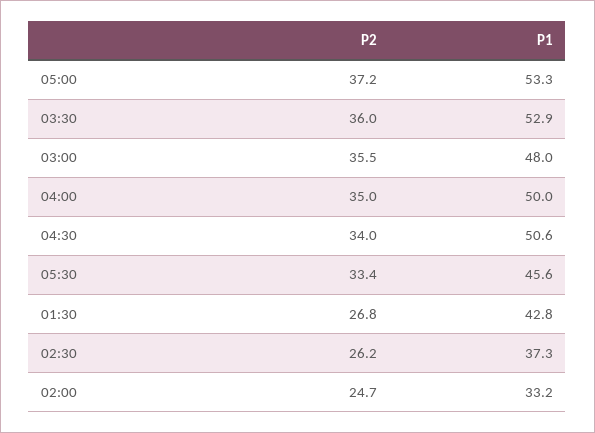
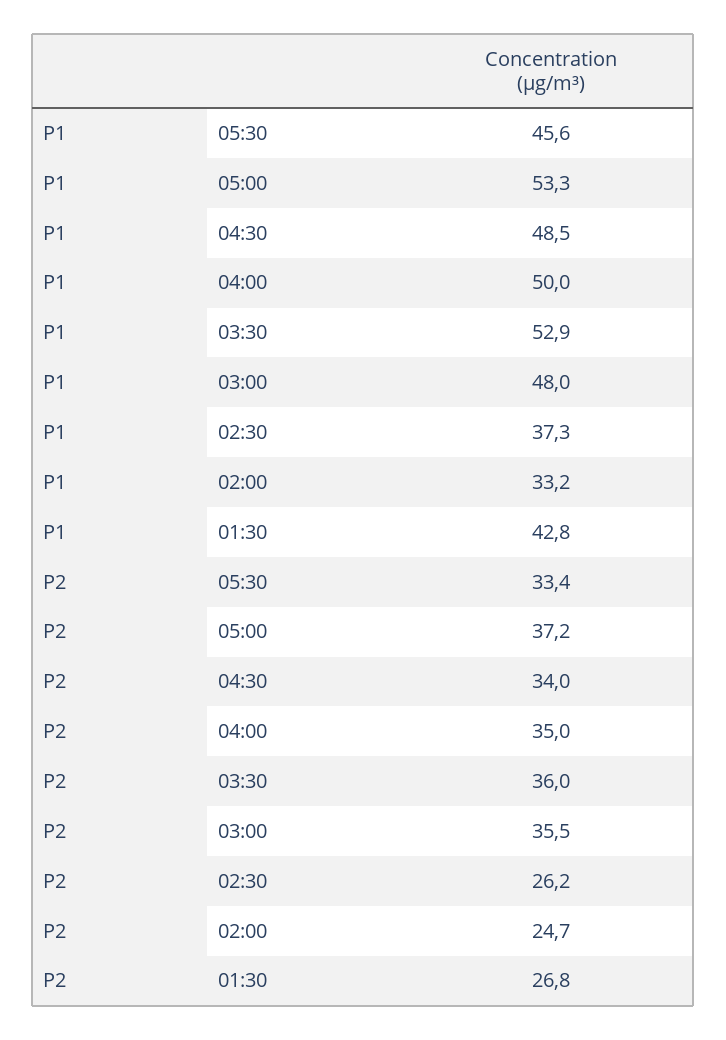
  {
    "P2": {
      "05:00": 37.2,
      "03:30": 36,
      "03:00": 35.5,
      "04:00": 35,
      "04:30": 34,
      "05:30": 33.4,
      "01:30": 26.8,
      "02:30": 26.2,
      "02:00": 24.7
    },
    "P1": {
      "05:00": 53.3,
      "03:30": 52.9,
      "03:00": 48,
      "04:00": 50,
-     "04:30": 50.6,
+     "04:30": 48.5,
      "05:30": 45.6,
      "01:30": 42.8,
      "02:30": 37.3,
      "02:00": 33.2
    }
  }

